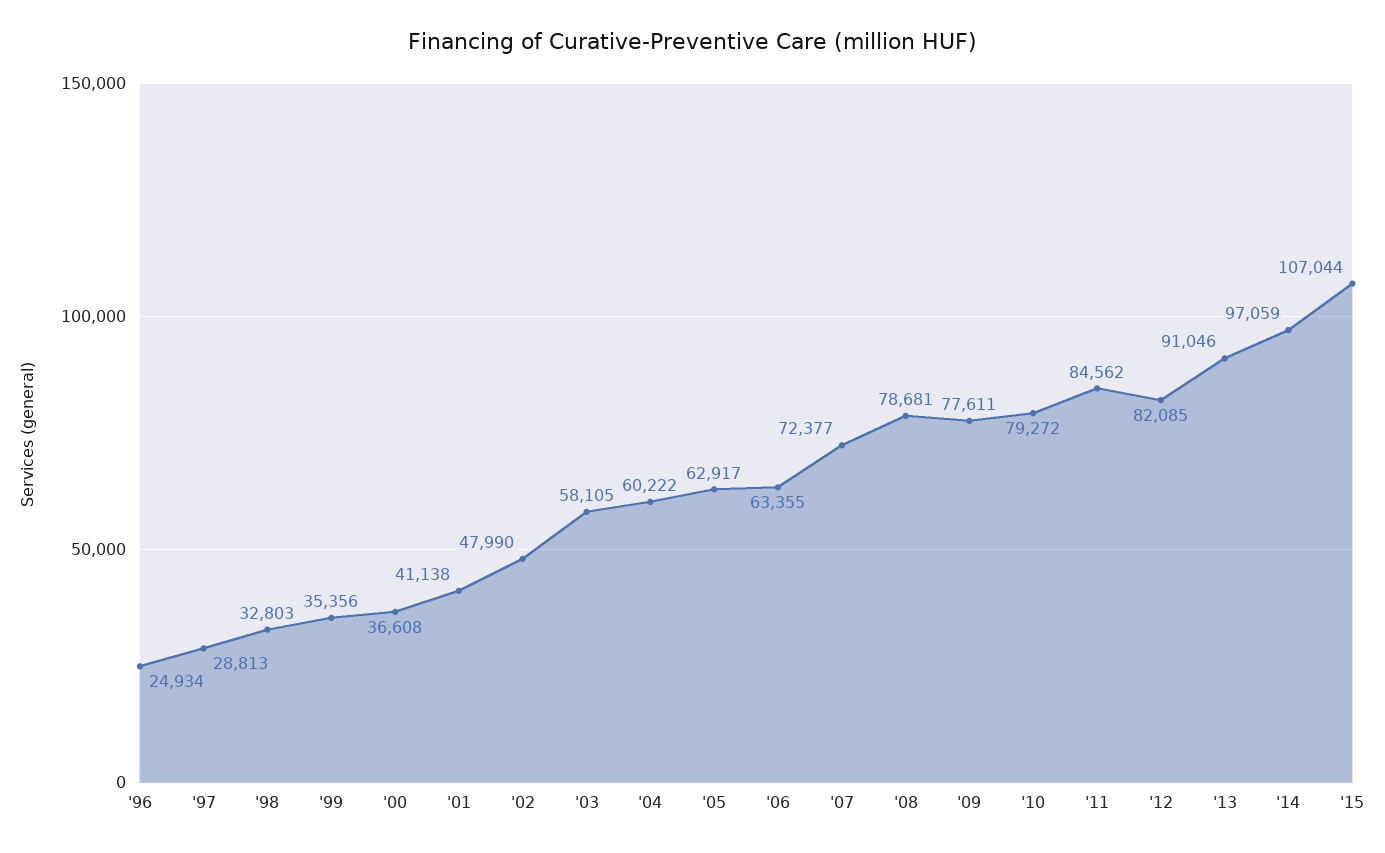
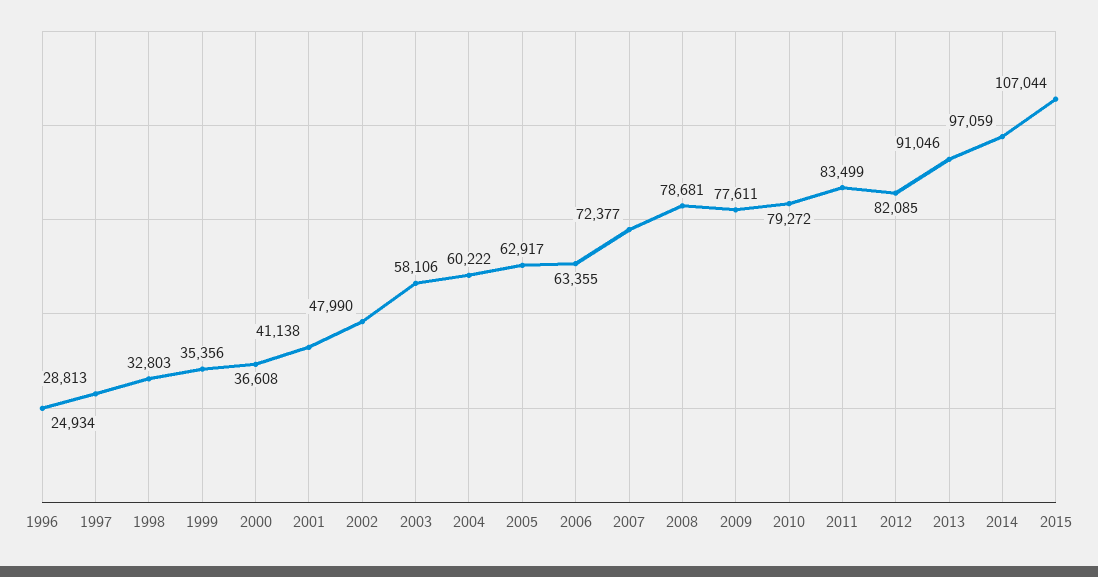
  {
    "'96": 24934,
    "'97": 28813,
    "'98": 32803,
    "'99": 35356,
    "'00": 36608,
    "'01": 41138,
    "'02": 47990,
-   "'03": 58105,
+   "'03": 58106,
    "'04": 60222,
    "'05": 62917,
    "'06": 63355,
    "'07": 72377,
    "'08": 78681,
    "'09": 77611,
    "'10": 79272,
-   "'11": 84562,
+   "'11": 83499,
    "'12": 82085,
    "'13": 91046,
    "'14": 97059,
    "'15": 107044
  }

